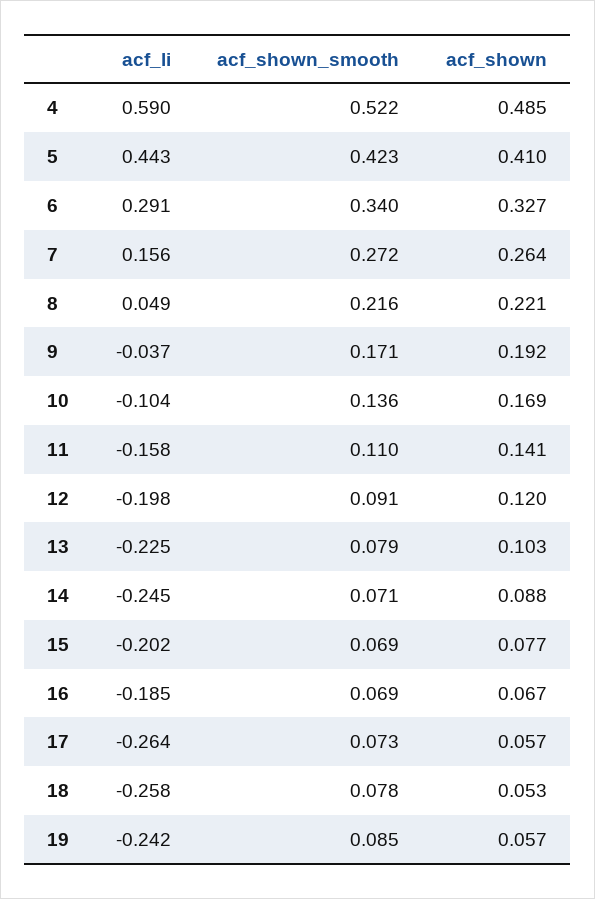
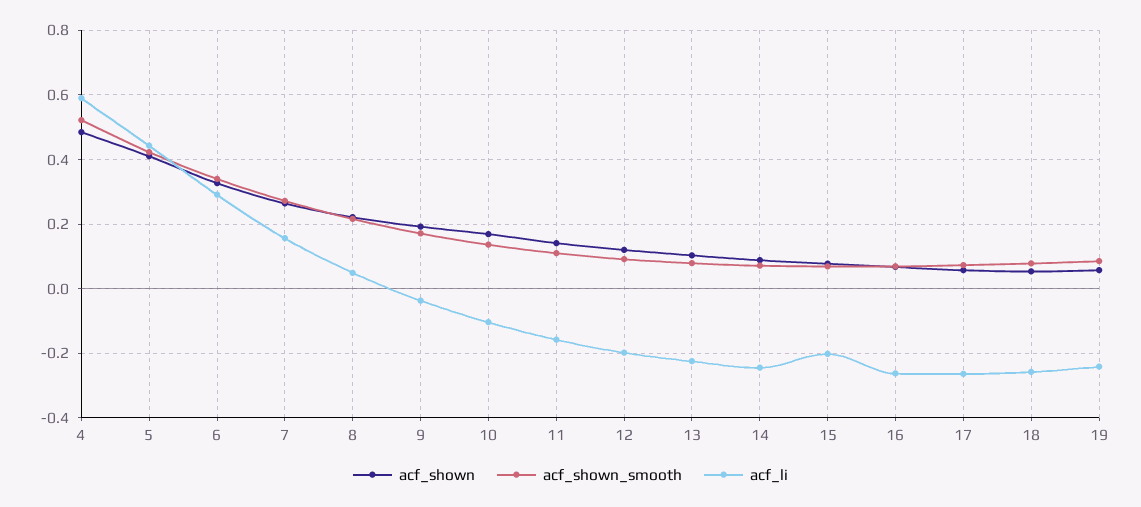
  {
    "acf_li": {
      "4": 0.59,
      "5": 0.443,
      "6": 0.291,
      "7": 0.156,
      "8": 0.049,
      "9": -0.037,
      "10": -0.104,
      "11": -0.158,
      "12": -0.198,
      "13": -0.225,
      "14": -0.245,
      "15": -0.202,
-     "16": -0.185,
+     "16": -0.26,
      "17": -0.264,
      "18": -0.258,
      "19": -0.242
    },
    "acf_shown_smooth": {
      "4": 0.522,
      "5": 0.423,
      "6": 0.34,
      "7": 0.272,
      "8": 0.216,
      "9": 0.171,
      "10": 0.136,
      "11": 0.11,
      "12": 0.091,
      "13": 0.079,
      "14": 0.071,
      "15": 0.069,
      "16": 0.069,
      "17": 0.073,
      "18": 0.078,
      "19": 0.085
    },
    "acf_shown": {
      "4": 0.485,
      "5": 0.41,
      "6": 0.327,
      "7": 0.264,
      "8": 0.221,
      "9": 0.192,
      "10": 0.169,
      "11": 0.141,
      "12": 0.12,
      "13": 0.103,
      "14": 0.088,
      "15": 0.077,
      "16": 0.067,
      "17": 0.057,
      "18": 0.053,
      "19": 0.057
    }
  }

